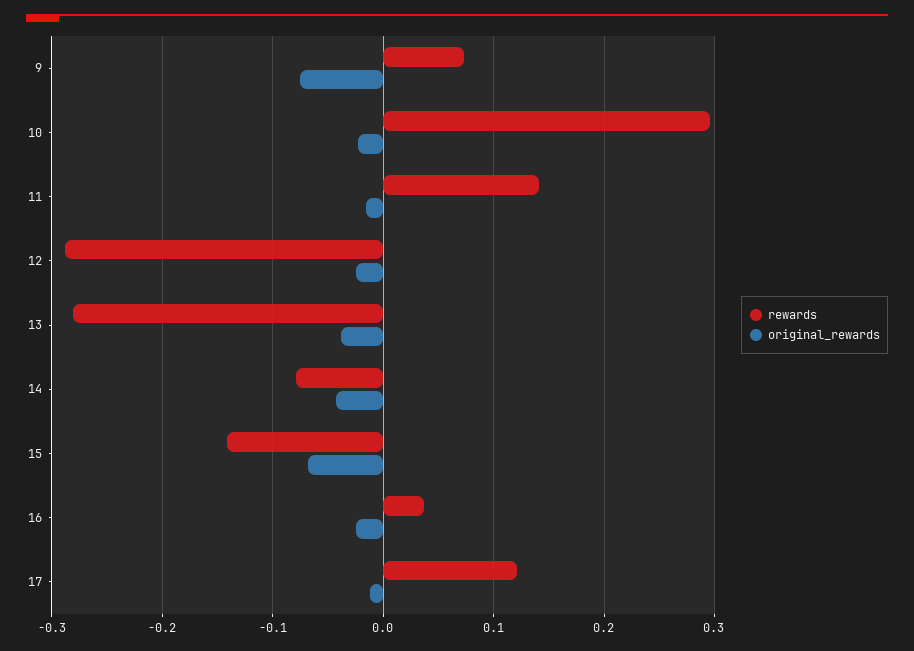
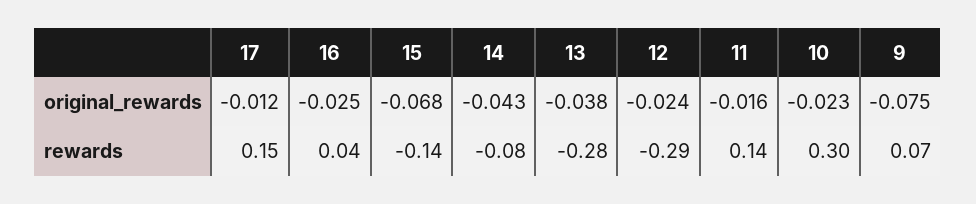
  {
    "rewards": {
      "9": 0.07,
      "10": 0.3,
      "11": 0.14,
      "12": -0.29,
      "13": -0.28,
      "14": -0.08,
      "15": -0.14,
      "16": 0.04,
-     "17": 0.12
+     "17": 0.15
    },
    "original_rewards": {
      "9": -0.075,
      "10": -0.023,
      "11": -0.016,
      "12": -0.024,
      "13": -0.038,
      "14": -0.043,
      "15": -0.068,
      "16": -0.025,
      "17": -0.012
    }
  }

